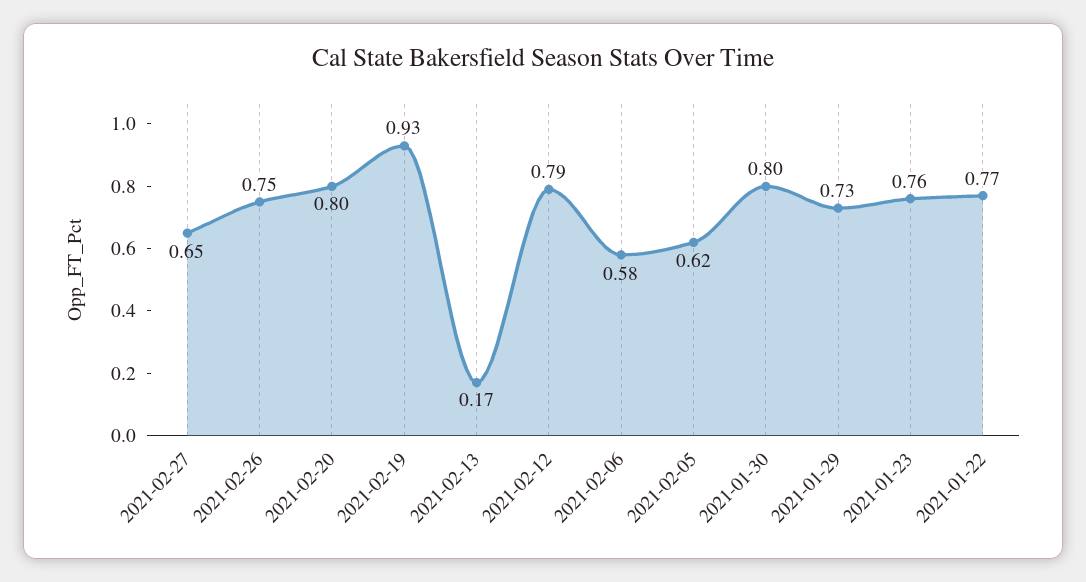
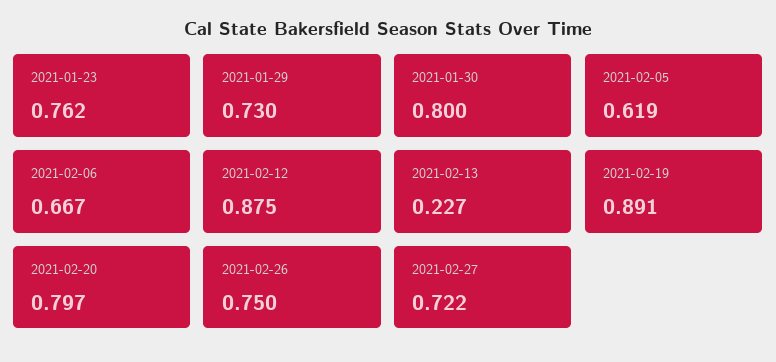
  {
-   "2021-02-27": 0.65,
+   "2021-02-27": 0.722,
    "2021-02-26": 0.75,
    "2021-02-20": 0.797,
-   "2021-02-19": 0.93,
+   "2021-02-19": 0.891,
-   "2021-02-13": 0.17,
+   "2021-02-13": 0.227,
-   "2021-02-12": 0.79,
+   "2021-02-12": 0.875,
-   "2021-02-06": 0.58,
+   "2021-02-06": 0.667,
    "2021-02-05": 0.619,
    "2021-01-30": 0.8,
    "2021-01-29": 0.73,
-   "2021-01-23": 0.762,
+   "2021-01-23": 0.762
-   "2021-01-22": 0.77
  }

